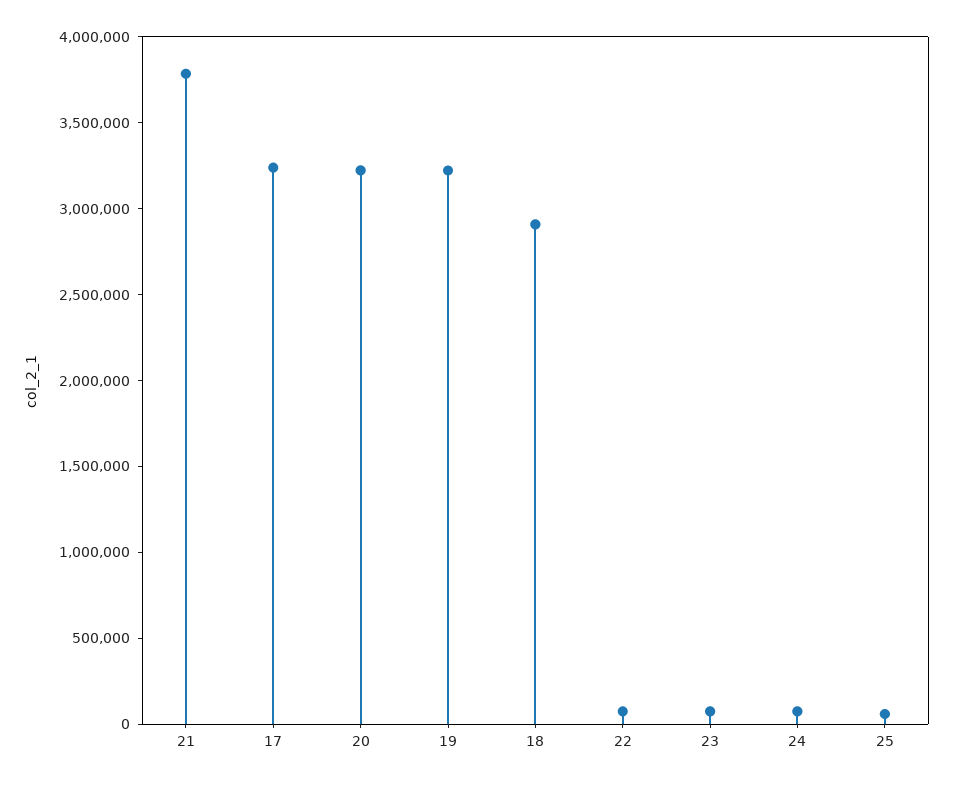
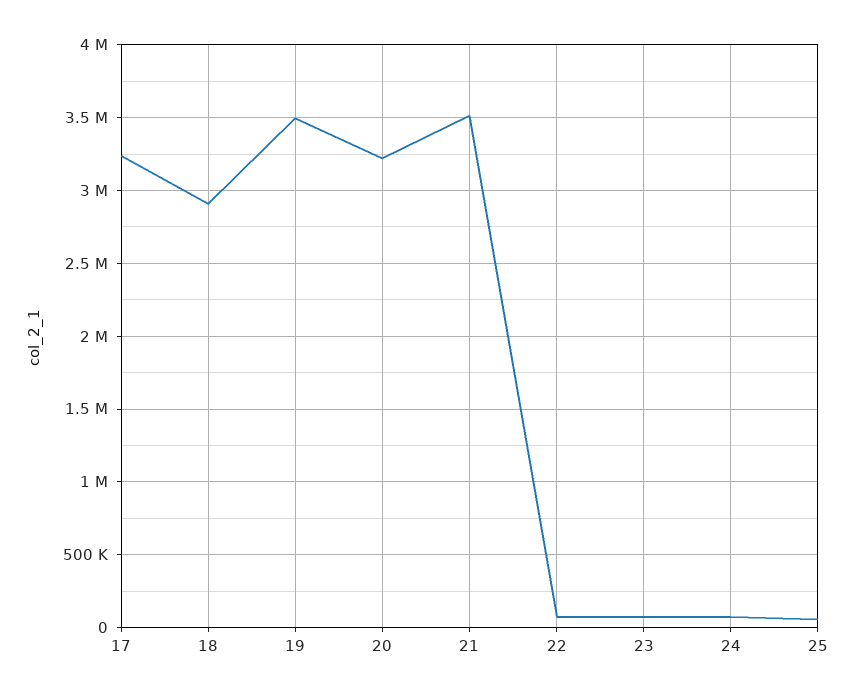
  {
-   "21": 3800000,
+   "21": 3500000,
    "17": 3250000,
    "20": 3200000,
-   "19": 3200000,
+   "19": 3500000,
    "18": 2900000,
    "22": 100000,
    "23": 100000,
    "24": 100000,
    "25": 50000
  }

